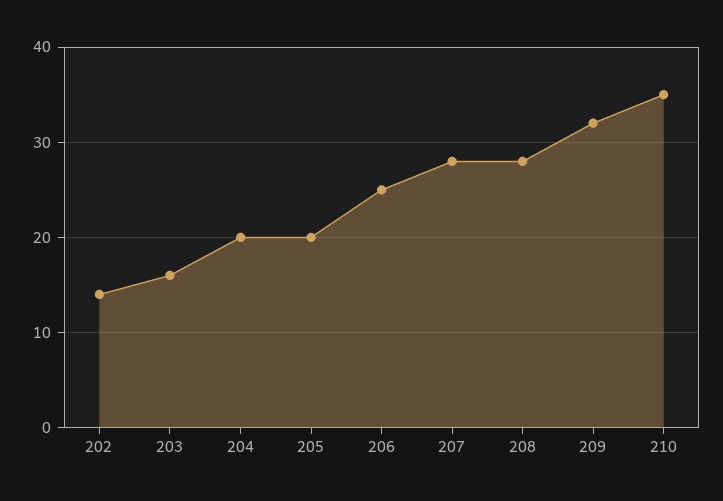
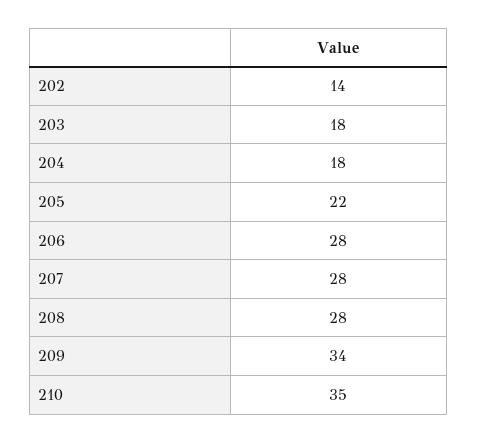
  {
    "202": 14,
-   "203": 16,
+   "203": 18,
-   "204": 20,
+   "204": 18,
-   "205": 20,
+   "205": 22,
-   "206": 25,
+   "206": 28,
    "207": 28,
    "208": 28,
-   "209": 32,
+   "209": 34,
    "210": 35
  }

